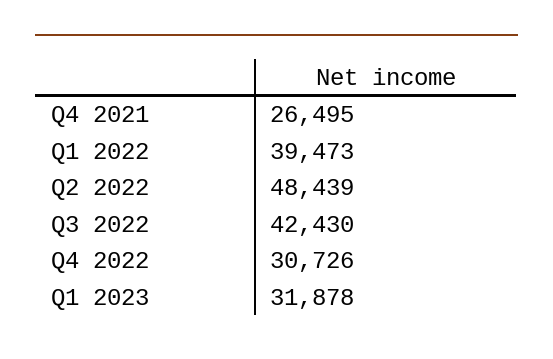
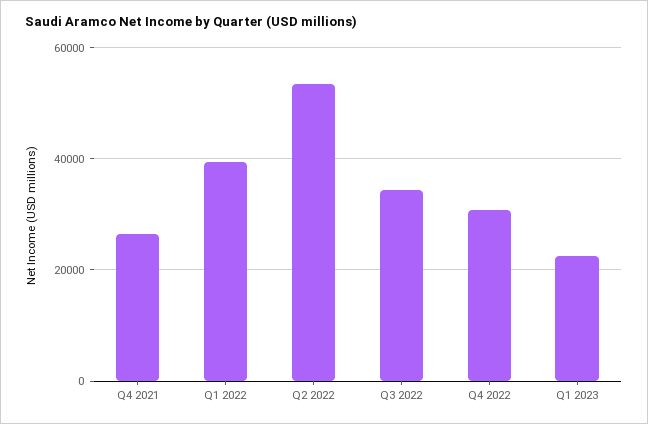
  {
    "Q4 2021": 26495,
    "Q1 2022": 39473,
-   "Q2 2022": 48439,
+   "Q2 2022": 54000,
-   "Q3 2022": 42430,
+   "Q3 2022": 34000,
    "Q4 2022": 30726,
-   "Q1 2023": 31878
+   "Q1 2023": 22000
  }

